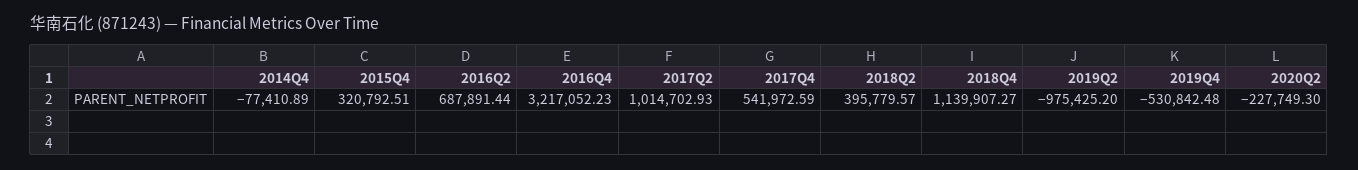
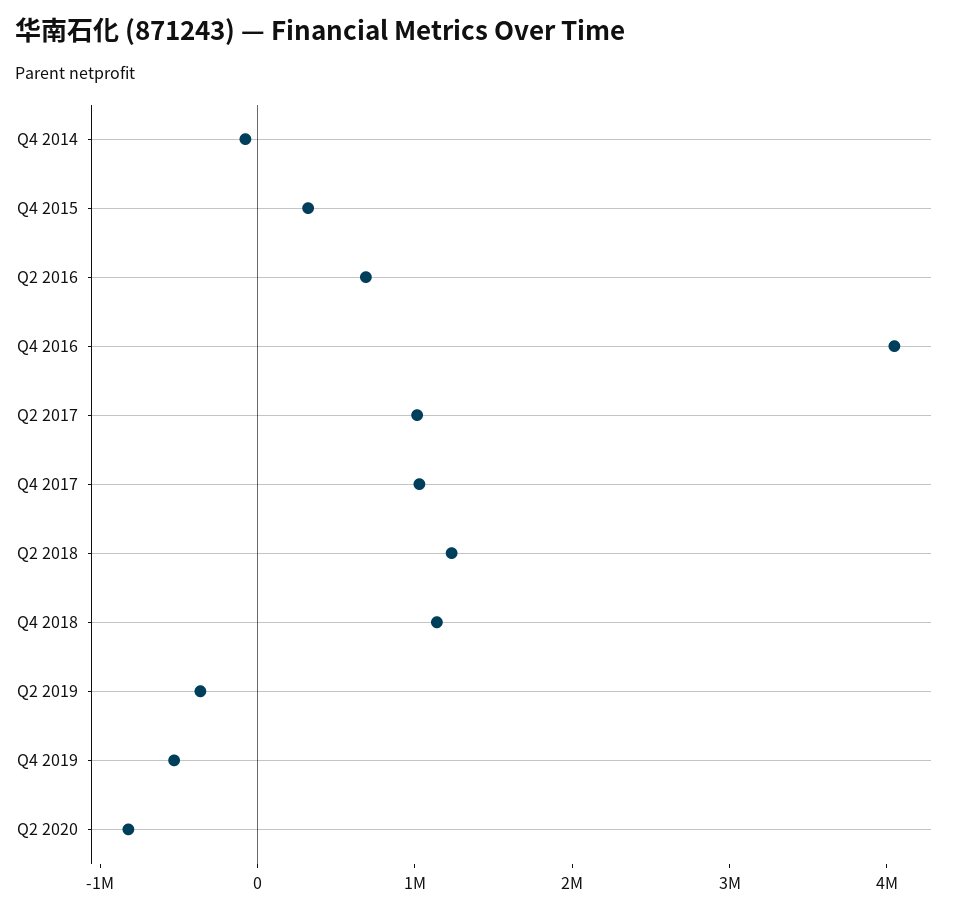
  {
    "2014Q4": -77410.89,
    "2015Q4": 320792.51,
    "2016Q2": 687891.44,
-   "2016Q4": 3217052.23,
+   "2016Q4": 4000000,
    "2017Q2": 1014702.93,
-   "2017Q4": 541972.59,
+   "2017Q4": 1000000,
-   "2018Q2": 395779.57,
+   "2018Q2": 1200000,
    "2018Q4": 1139907.27,
-   "2019Q2": -975425.2,
+   "2019Q2": -400000,
    "2019Q4": -530842.48,
-   "2020Q2": -227749.3
+   "2020Q2": -800000
  }

